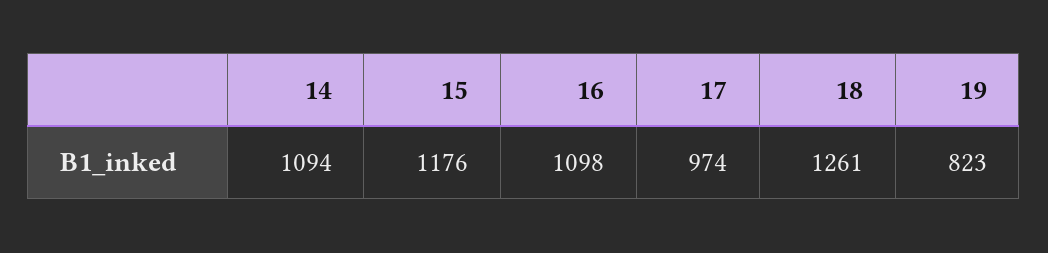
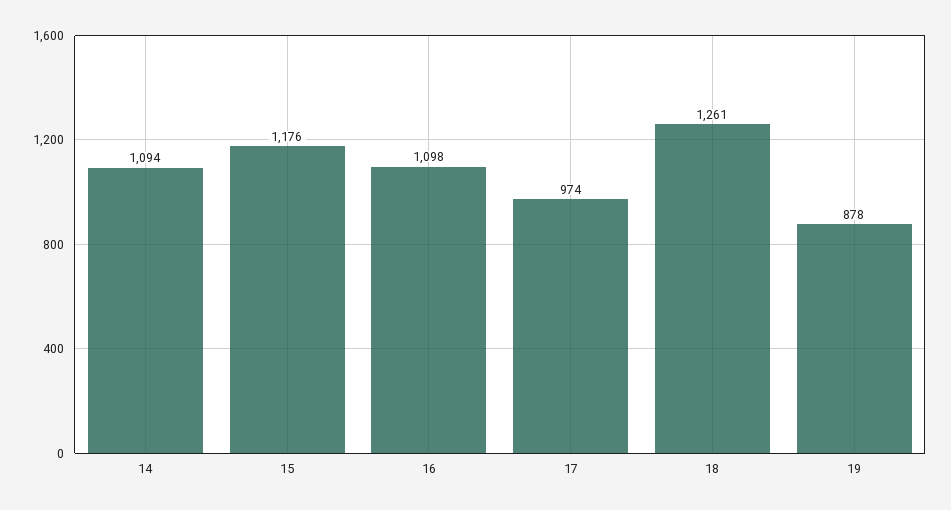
  {
    "14": 1094,
    "15": 1176,
    "16": 1098,
    "17": 974,
    "18": 1261,
-   "19": 823
+   "19": 878
  }

